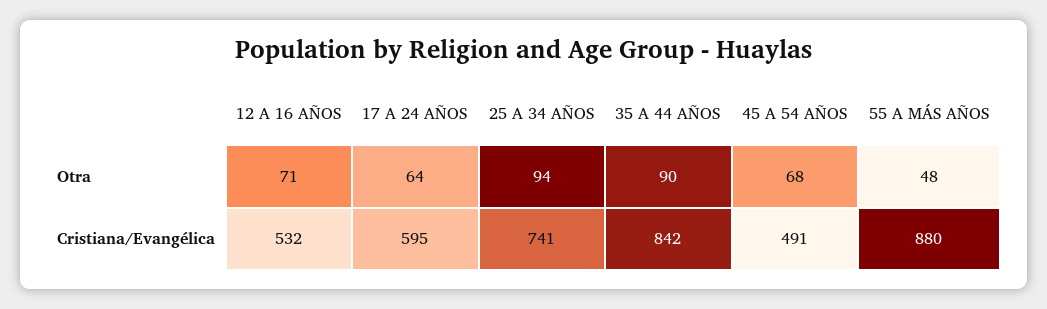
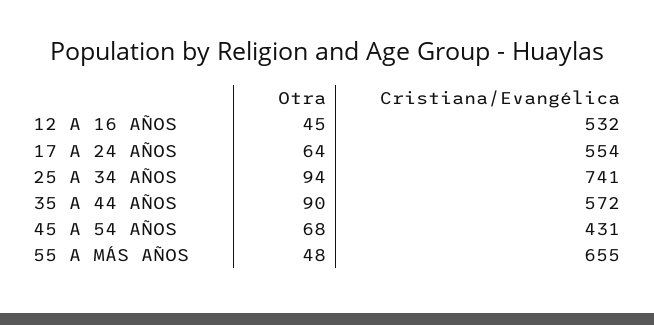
  {
    "12 A 16 AÑOS": {
-     "Otra": 71,
+     "Otra": 45,
      "Cristiana/Evangélica": 532
    },
    "17 A 24 AÑOS": {
      "Otra": 64,
-     "Cristiana/Evangélica": 595
+     "Cristiana/Evangélica": 554
    },
    "25 A 34 AÑOS": {
      "Otra": 94,
      "Cristiana/Evangélica": 741
    },
    "35 A 44 AÑOS": {
      "Otra": 90,
-     "Cristiana/Evangélica": 842
+     "Cristiana/Evangélica": 572
    },
    "45 A 54 AÑOS": {
      "Otra": 68,
-     "Cristiana/Evangélica": 491
+     "Cristiana/Evangélica": 431
    },
    "55 A MÁS AÑOS": {
      "Otra": 48,
-     "Cristiana/Evangélica": 880
+     "Cristiana/Evangélica": 655
    }
  }

